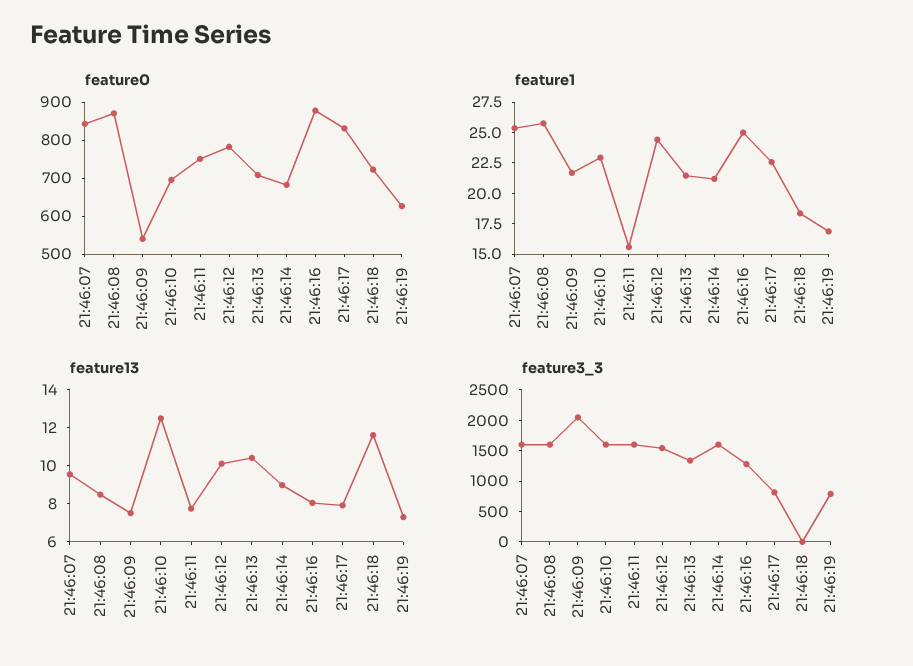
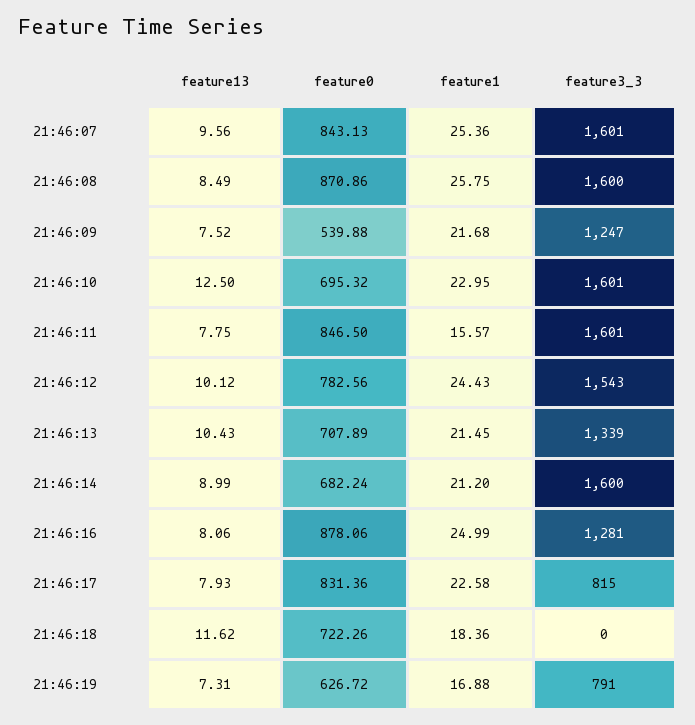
  {
    "feature0": {
      "21:46:07": 843.13,
      "21:46:08": 870.86,
      "21:46:09": 539.88,
      "21:46:10": 695.32,
-     "21:46:11": 750,
+     "21:46:11": 846.5,
      "21:46:12": 782.56,
      "21:46:13": 707.89,
      "21:46:14": 682.24,
      "21:46:16": 878.06,
      "21:46:17": 831.36,
      "21:46:18": 722.26,
      "21:46:19": 626.72
    },
    "feature1": {
      "21:46:07": 25.36,
      "21:46:08": 25.75,
      "21:46:09": 21.68,
      "21:46:10": 22.95,
      "21:46:11": 15.57,
      "21:46:12": 24.43,
      "21:46:13": 21.45,
      "21:46:14": 21.2,
      "21:46:16": 24.99,
      "21:46:17": 22.58,
      "21:46:18": 18.36,
      "21:46:19": 16.88
    },
    "feature13": {
      "21:46:07": 9.56,
      "21:46:08": 8.49,
      "21:46:09": 7.52,
      "21:46:10": 12.5,
      "21:46:11": 7.75,
      "21:46:12": 10.12,
      "21:46:13": 10.43,
      "21:46:14": 8.99,
      "21:46:16": 8.06,
      "21:46:17": 7.93,
      "21:46:18": 11.62,
      "21:46:19": 7.31
    },
    "feature3_3": {
      "21:46:07": 1601,
      "21:46:08": 1600,
-     "21:46:09": 2000,
+     "21:46:09": 1247,
      "21:46:10": 1601,
      "21:46:11": 1601,
      "21:46:12": 1543,
      "21:46:13": 1339,
      "21:46:14": 1600,
      "21:46:16": 1281,
      "21:46:17": 815,
      "21:46:18": 0,
      "21:46:19": 791
    }
  }

